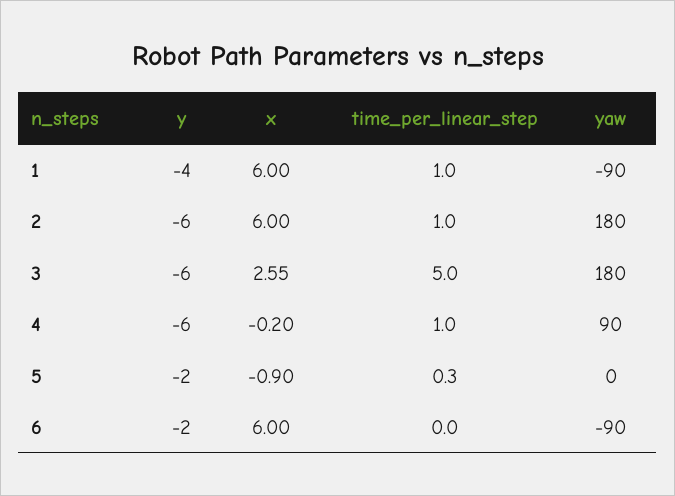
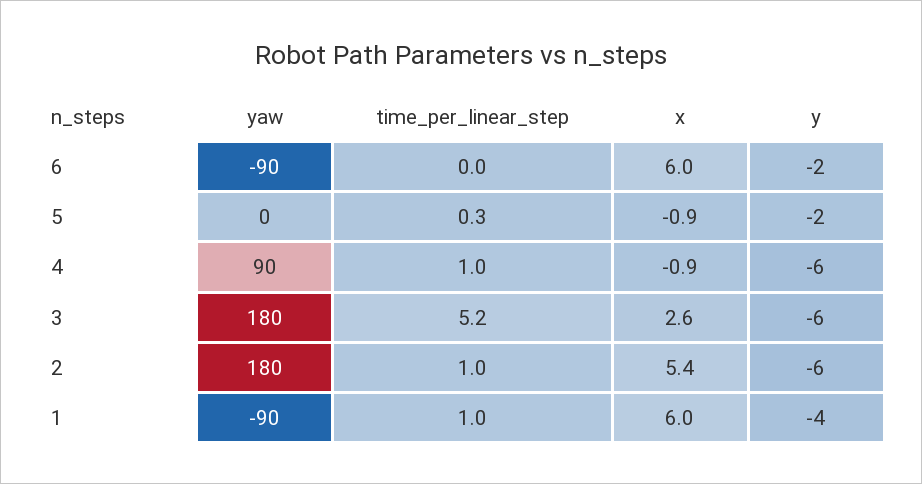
  {
    "y": {
      "1": -4,
      "2": -6,
      "3": -6,
      "4": -6,
      "5": -2,
      "6": -2
    },
    "x": {
      "1": 6,
-     "2": 6,
+     "2": 5.4,
      "3": 2.55,
-     "4": -0.2,
+     "4": -0.9,
      "5": -0.9,
      "6": 6
    },
    "time_per_linear_step": {
      "1": 1,
      "2": 1,
-     "3": 5,
+     "3": 5.2,
      "4": 1,
      "5": 0.3,
      "6": 0
    },
    "yaw": {
      "1": -90,
      "2": 180,
      "3": 180,
      "4": 90,
      "5": 0,
      "6": -90
    }
  }

